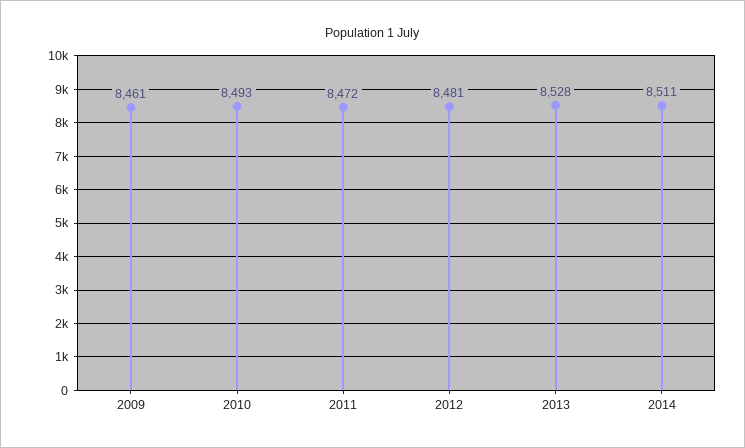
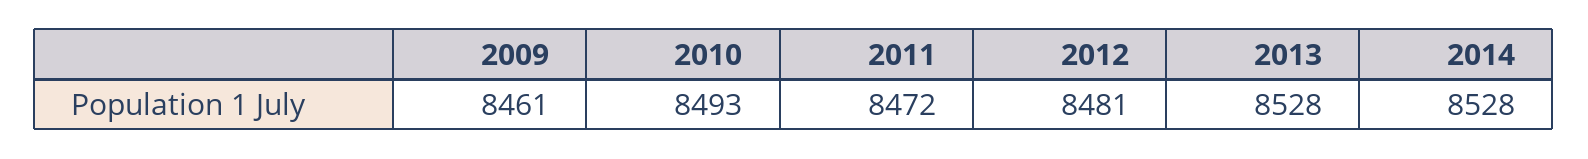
  {
    "2009": 8461,
    "2010": 8493,
    "2011": 8472,
    "2012": 8481,
    "2013": 8528,
-   "2014": 8511
+   "2014": 8528
  }

